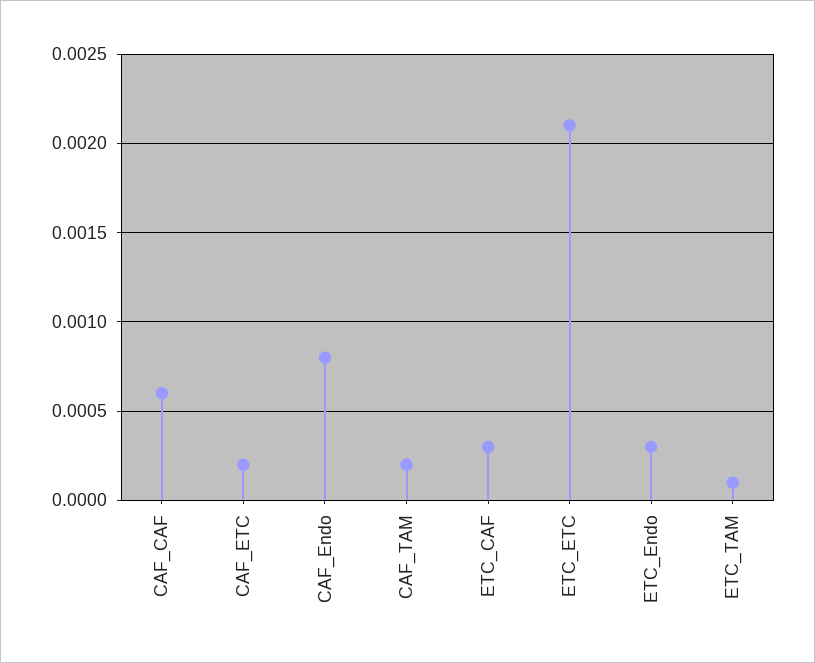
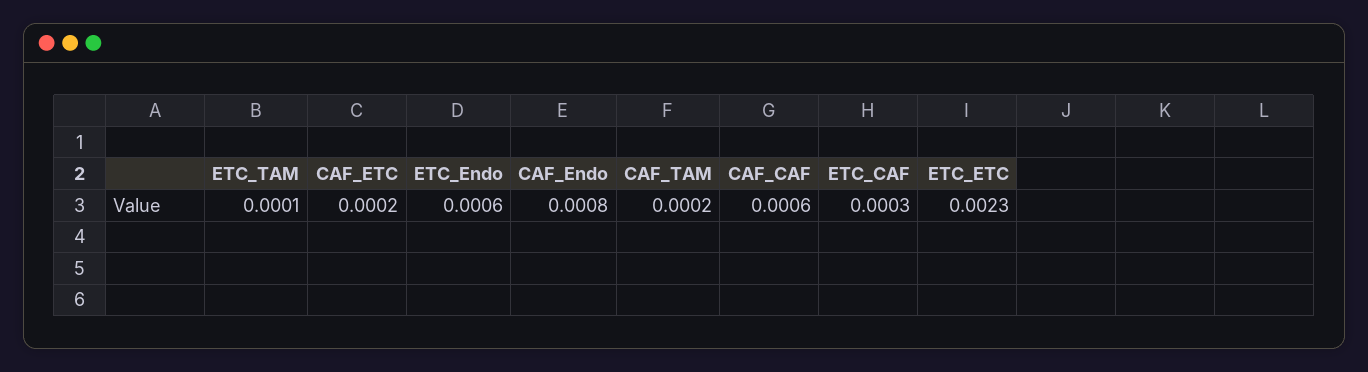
  {
    "CAF_CAF": 0.0006,
    "CAF_ETC": 0.0002,
    "CAF_Endo": 0.0008,
    "CAF_TAM": 0.0002,
    "ETC_CAF": 0.0003,
-   "ETC_ETC": 0.0021,
+   "ETC_ETC": 0.0023,
-   "ETC_Endo": 0.0003,
+   "ETC_Endo": 0.0006,
    "ETC_TAM": 0.0001
  }

